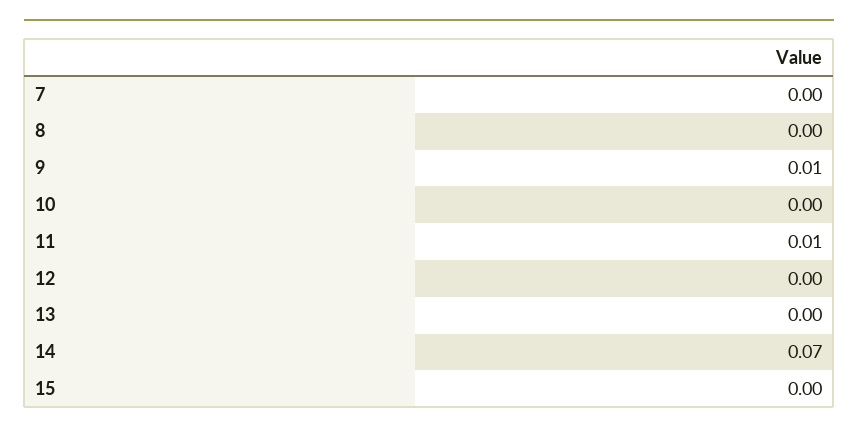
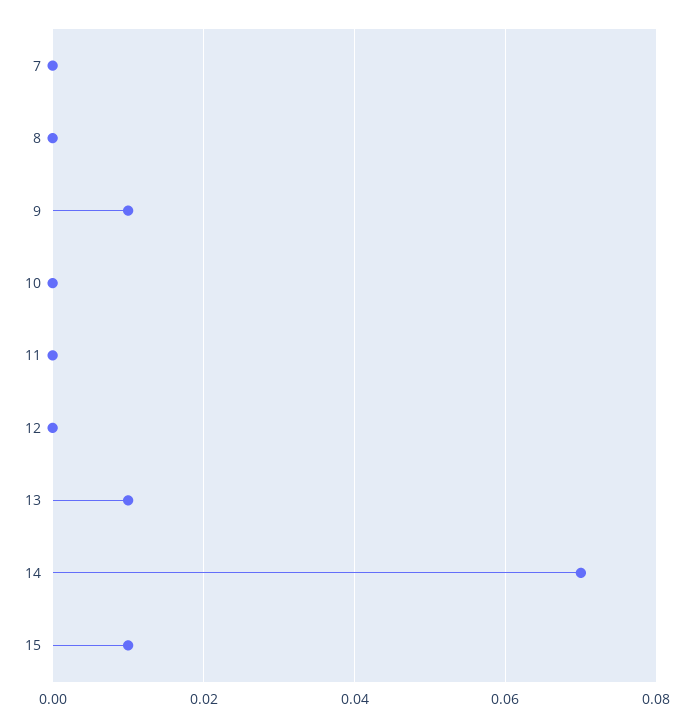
  {
    "7": 0,
    "8": 0,
    "9": 0.01,
    "10": 0,
-   "11": 0.01,
+   "11": 0,
    "12": 0,
-   "13": 0,
+   "13": 0.01,
    "14": 0.07,
-   "15": 0
+   "15": 0.01
  }

